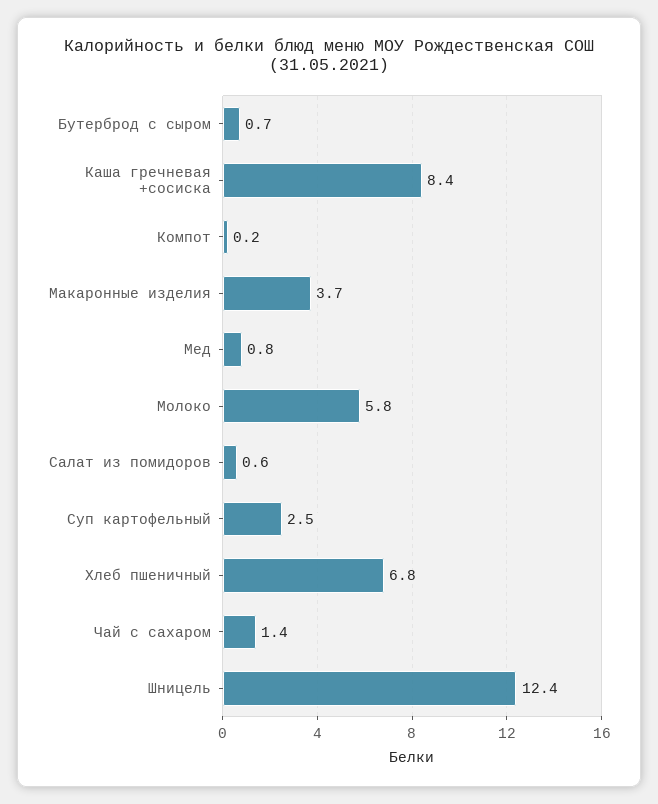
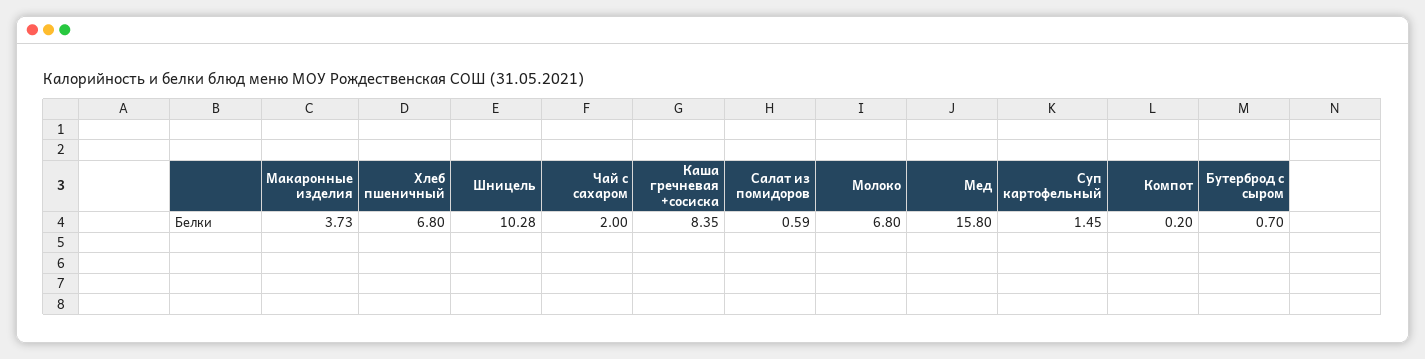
  {
    "Бутерброд с сыром": 0.7,
    "Каша гречневая +сосиска": 8.35,
    "Компот": 0.2,
    "Макаронные изделия": 3.73,
-   "Мед": 0.8,
+   "Мед": 15.8,
-   "Молоко": 5.8,
+   "Молоко": 6.8,
    "Салат из помидоров": 0.59,
-   "Суп картофельный": 2.5,
+   "Суп картофельный": 1.45,
    "Хлеб пшеничный": 6.8,
-   "Чай с сахаром": 1.4,
+   "Чай с сахаром": 2,
-   "Шницель": 12.4
+   "Шницель": 10.28
  }

